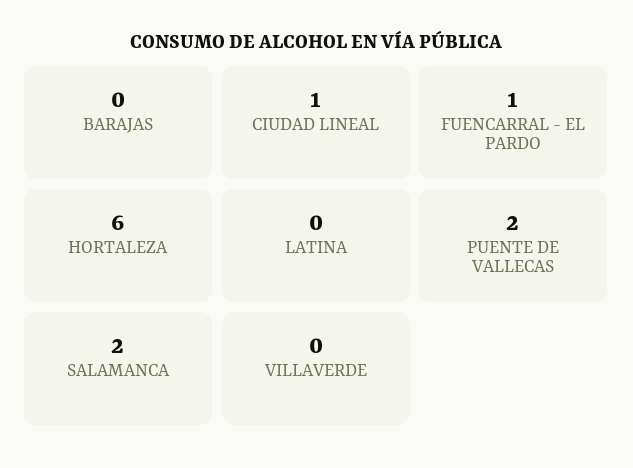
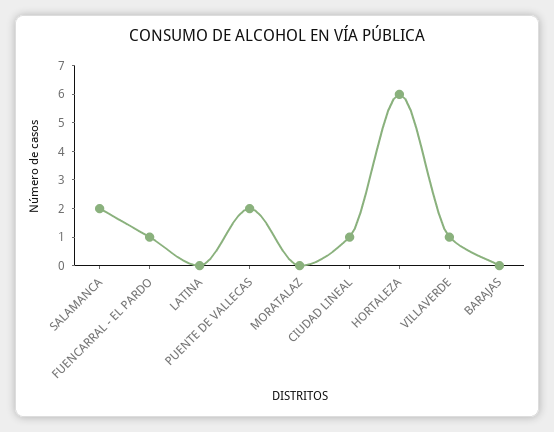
  {
    "BARAJAS": 0,
    "CIUDAD LINEAL": 1,
    "FUENCARRAL - EL PARDO": 1,
    "HORTALEZA": 6,
    "LATINA": 0,
    "PUENTE DE VALLECAS": 2,
    "SALAMANCA": 2,
-   "VILLAVERDE": 0
+   "VILLAVERDE": 1,
+   "MORATALAZ": 0
  }

